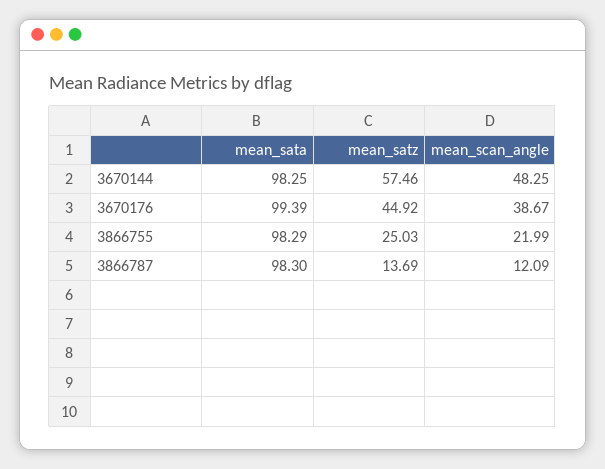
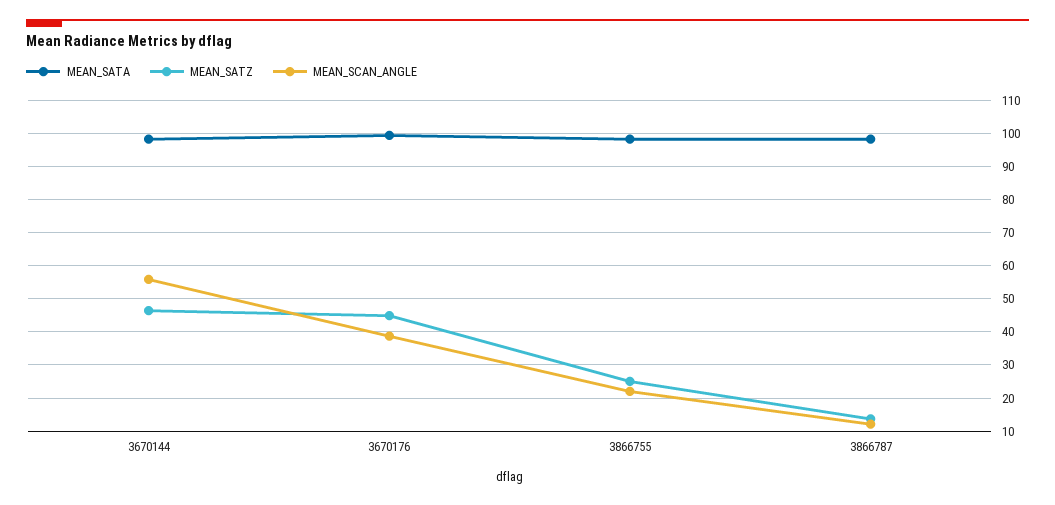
  {
    "mean_sata": {
      "3670144": 98.25,
      "3670176": 99.39,
      "3866755": 98.29,
      "3866787": 98.3
    },
    "mean_satz": {
-     "3670144": 57.46,
+     "3670144": 46,
      "3670176": 44.92,
      "3866755": 25.03,
      "3866787": 13.69
    },
    "mean_scan_angle": {
-     "3670144": 48.25,
+     "3670144": 56,
      "3670176": 38.67,
      "3866755": 21.99,
      "3866787": 12.09
    }
  }

